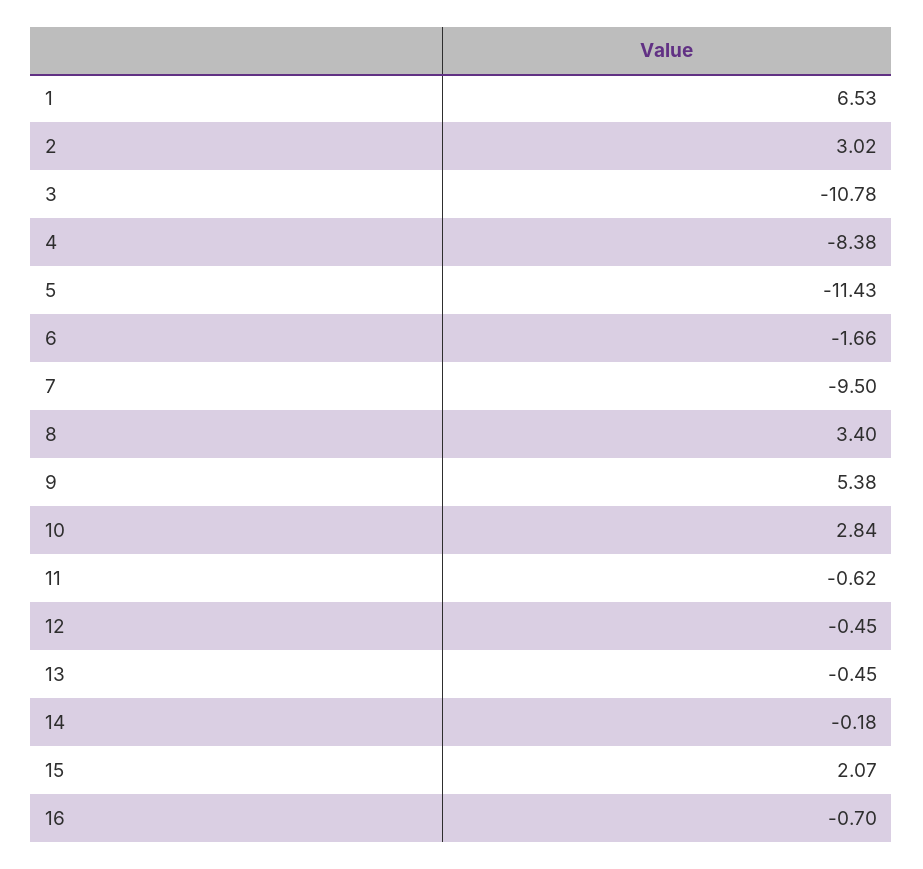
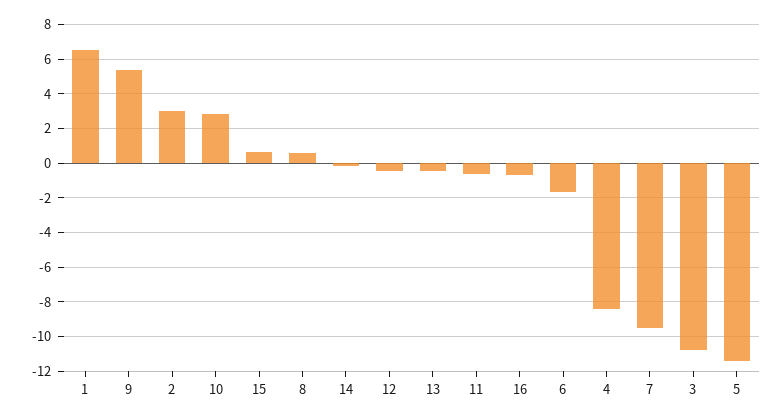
  {
    "1": 6.53,
    "2": 3.02,
    "3": -10.78,
    "4": -8.38,
    "5": -11.43,
    "6": -1.66,
    "7": -9.5,
-   "8": 3.4,
+   "8": 0.5,
    "9": 5.38,
    "10": 2.84,
    "11": -0.62,
    "12": -0.45,
    "13": -0.45,
    "14": -0.18,
-   "15": 2.07,
+   "15": 0.5,
    "16": -0.7
  }

